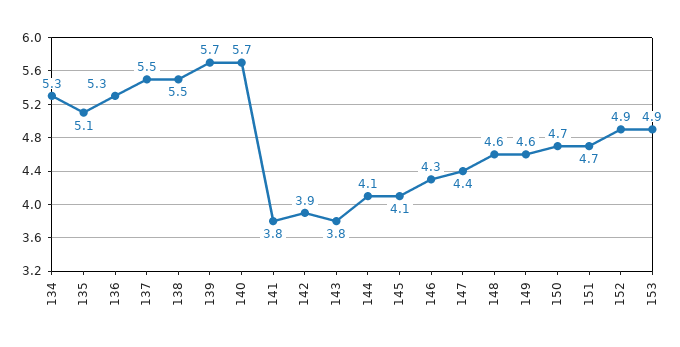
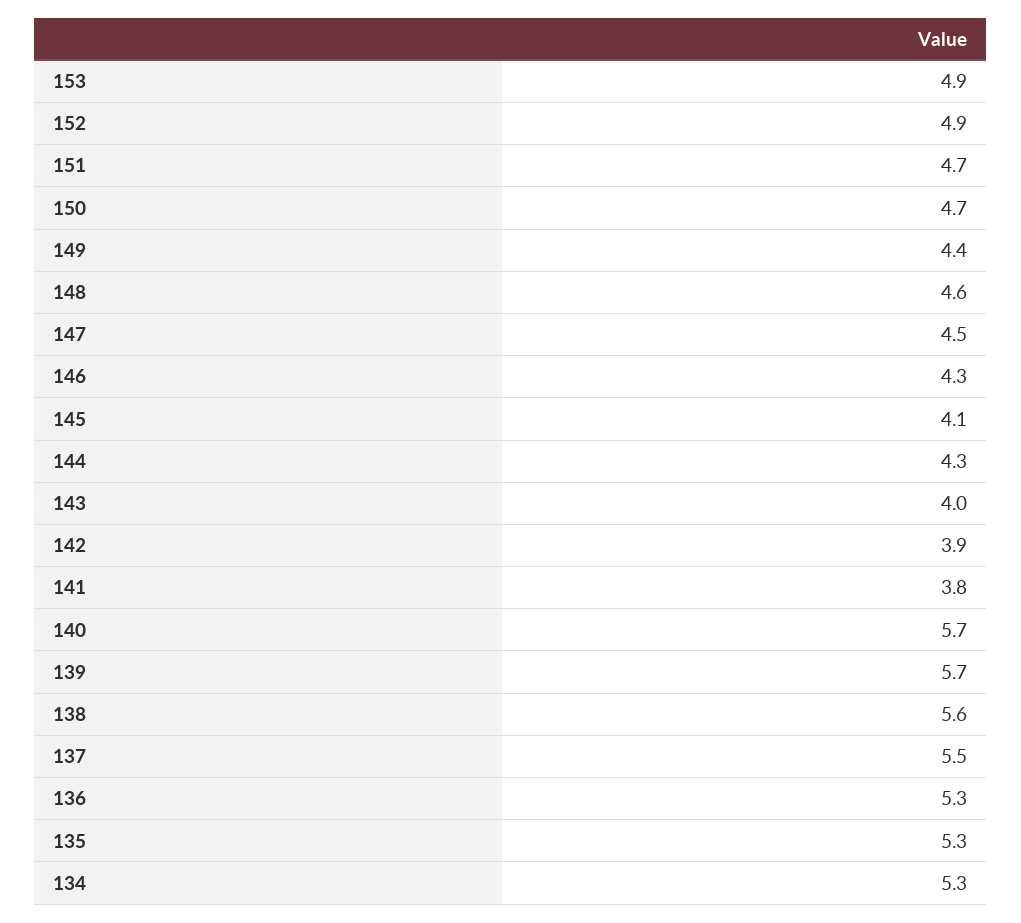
  {
    "134": 5.3,
-   "135": 5.1,
+   "135": 5.3,
    "136": 5.3,
    "137": 5.5,
-   "138": 5.5,
+   "138": 5.6,
    "139": 5.7,
    "140": 5.7,
    "141": 3.8,
    "142": 3.9,
-   "143": 3.8,
+   "143": 4,
-   "144": 4.1,
+   "144": 4.3,
    "145": 4.1,
    "146": 4.3,
-   "147": 4.4,
+   "147": 4.5,
    "148": 4.6,
-   "149": 4.6,
+   "149": 4.4,
    "150": 4.7,
    "151": 4.7,
    "152": 4.9,
    "153": 4.9
  }

